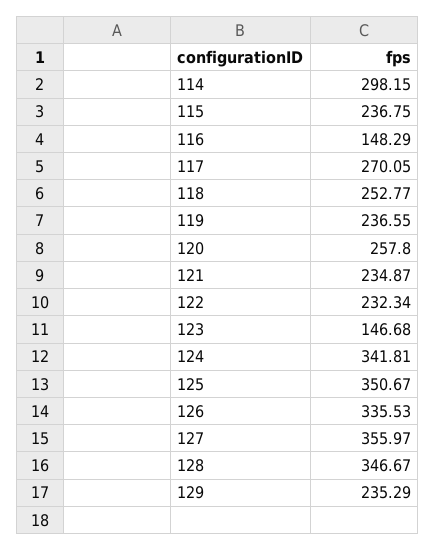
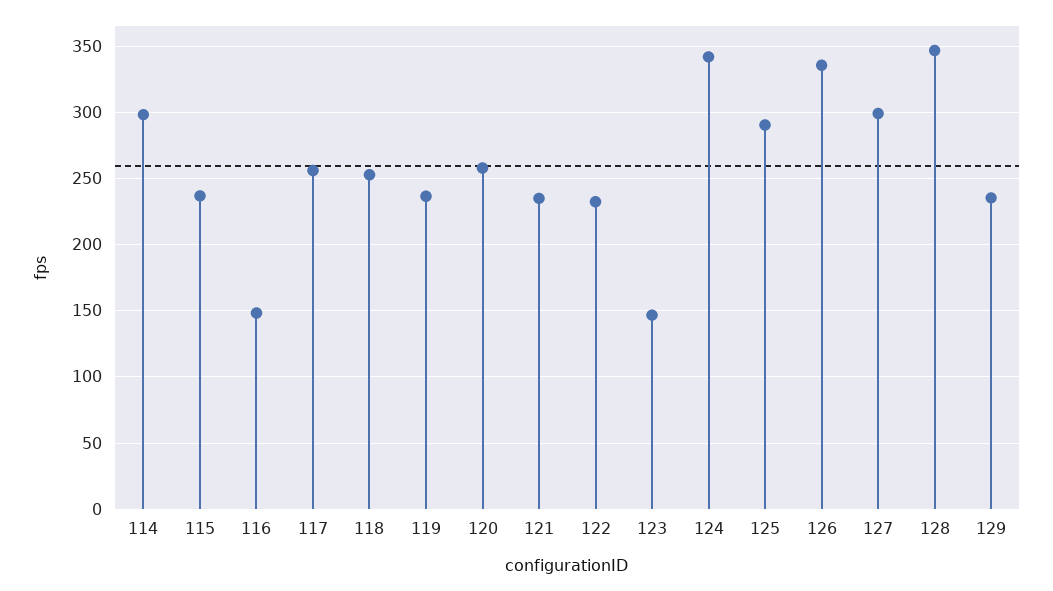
  {
    "114": 298.15,
    "115": 236.75,
    "116": 148.29,
-   "117": 270.05,
+   "117": 255,
    "118": 252.77,
    "119": 236.55,
    "120": 257.8,
    "121": 234.87,
    "122": 232.34,
    "123": 146.68,
    "124": 341.81,
-   "125": 350.67,
+   "125": 290,
    "126": 335.53,
-   "127": 355.97,
+   "127": 300,
    "128": 346.67,
    "129": 235.29
  }

